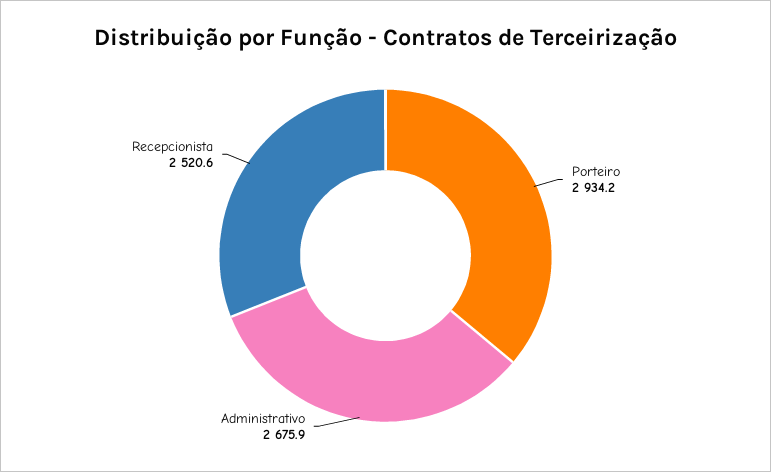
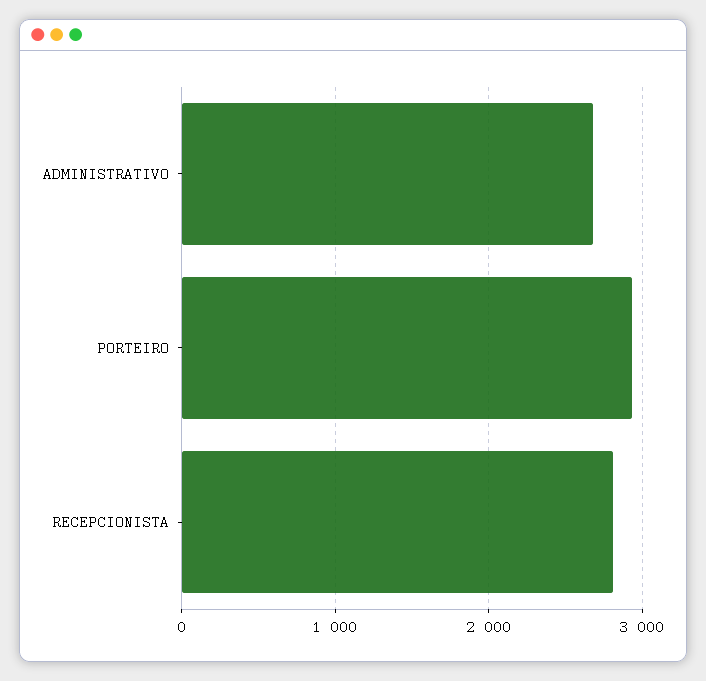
  {
    "Porteiro": 2934.2,
    "Administrativo": 2675.9,
-   "Recepcionista": 2520.6
+   "Recepcionista": 2800
  }

